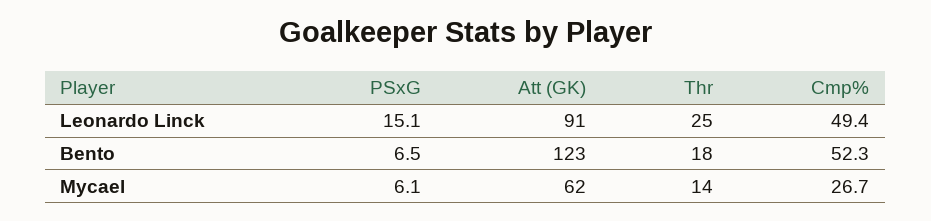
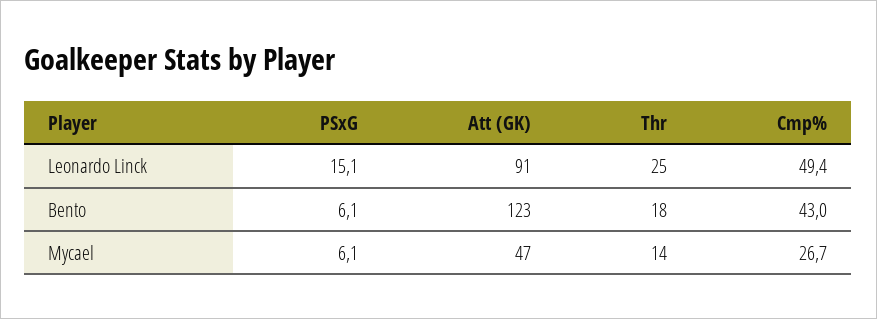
  {
    "PSxG": {
      "Leonardo Linck": 15.1,
-     "Bento": 6.5,
+     "Bento": 6.1,
      "Mycael": 6.1
    },
    "Att (GK)": {
      "Leonardo Linck": 91,
      "Bento": 123,
-     "Mycael": 62
+     "Mycael": 47
    },
    "Thr": {
      "Leonardo Linck": 25,
      "Bento": 18,
      "Mycael": 14
    },
    "Cmp%": {
      "Leonardo Linck": 49.4,
-     "Bento": 52.3,
+     "Bento": 43,
      "Mycael": 26.7
    }
  }

